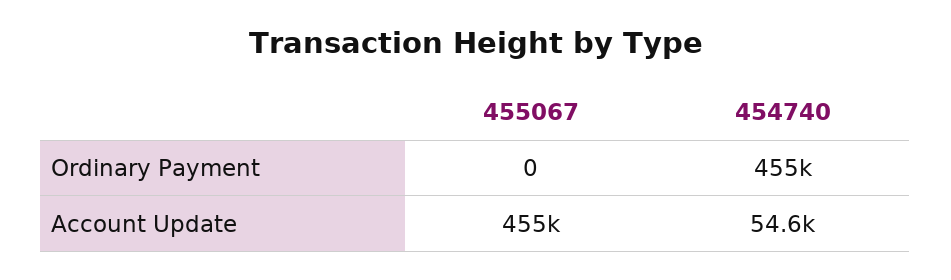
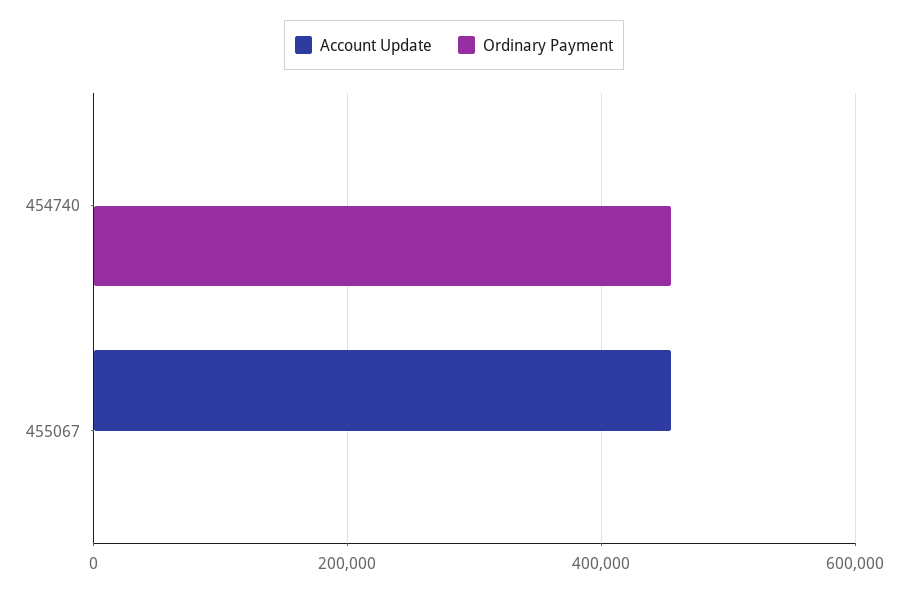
  {
    "Ordinary Payment": {
      "455067": 0,
      "454740": 455000
    },
    "Account Update": {
      "455067": 455000,
-     "454740": 54600
+     "454740": 0
    }
  }

